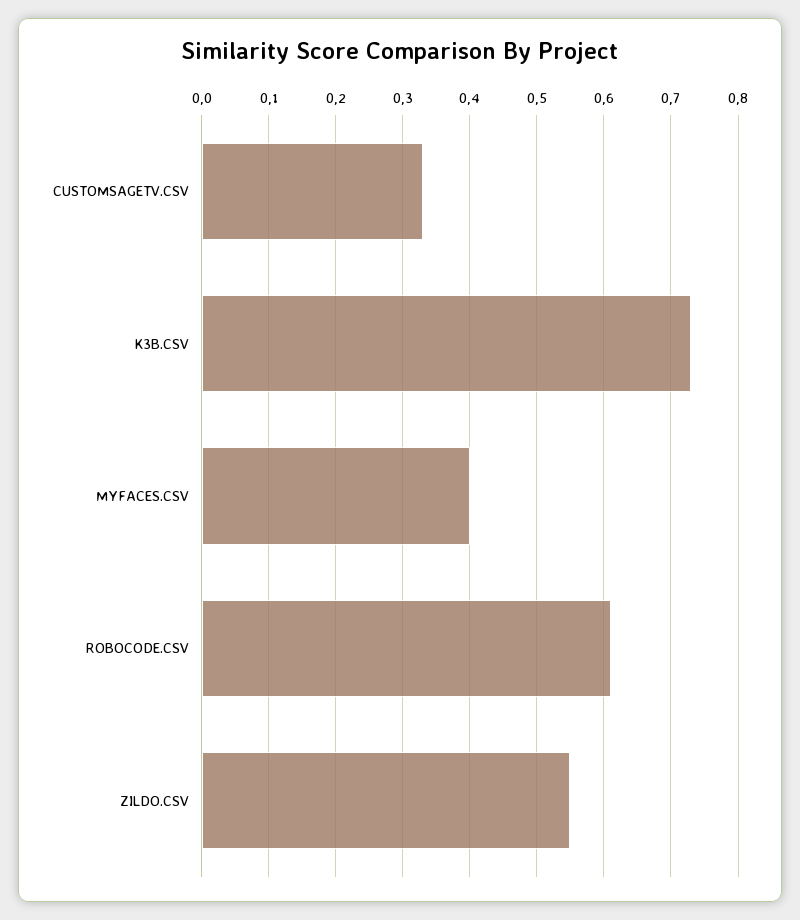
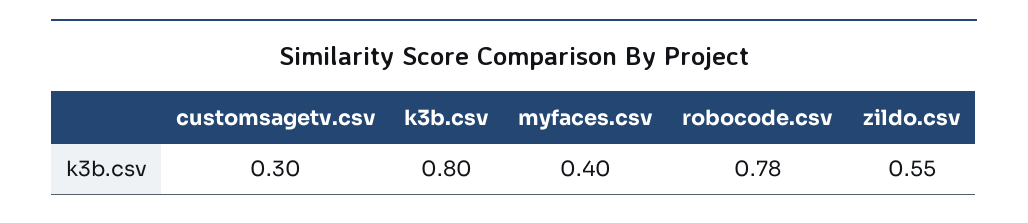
  {
-   "CUSTOMSAGETV.CSV": 0.33,
+   "CUSTOMSAGETV.CSV": 0.3,
-   "K3B.CSV": 0.73,
+   "K3B.CSV": 0.8,
    "MYFACES.CSV": 0.4,
-   "ROBOCODE.CSV": 0.61,
+   "ROBOCODE.CSV": 0.78,
    "ZILDO.CSV": 0.55
  }

